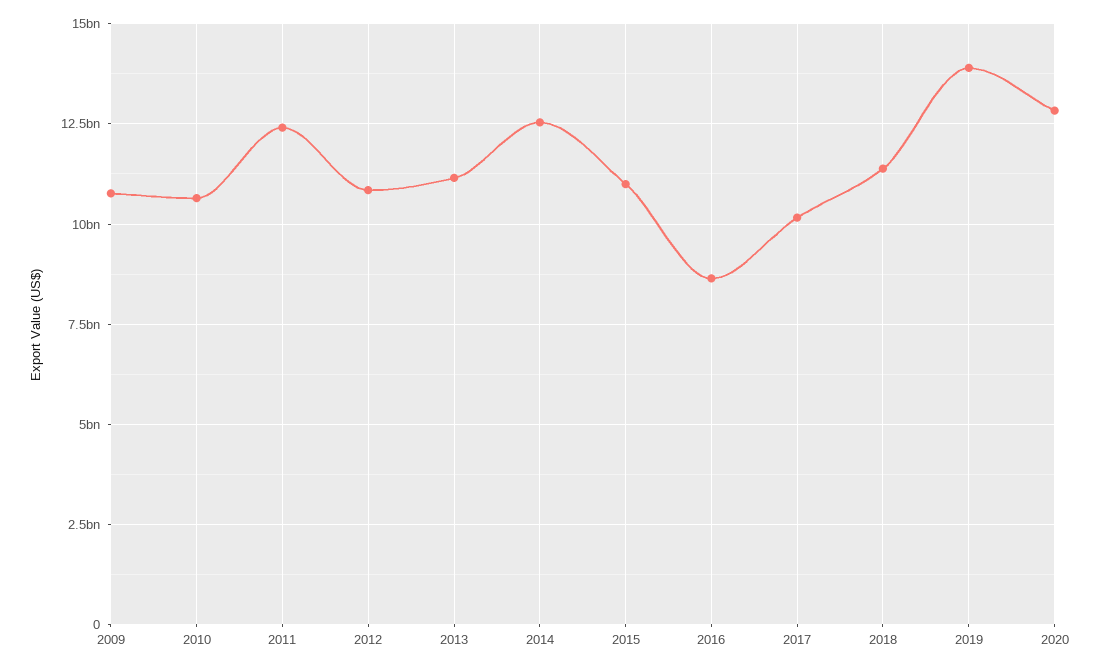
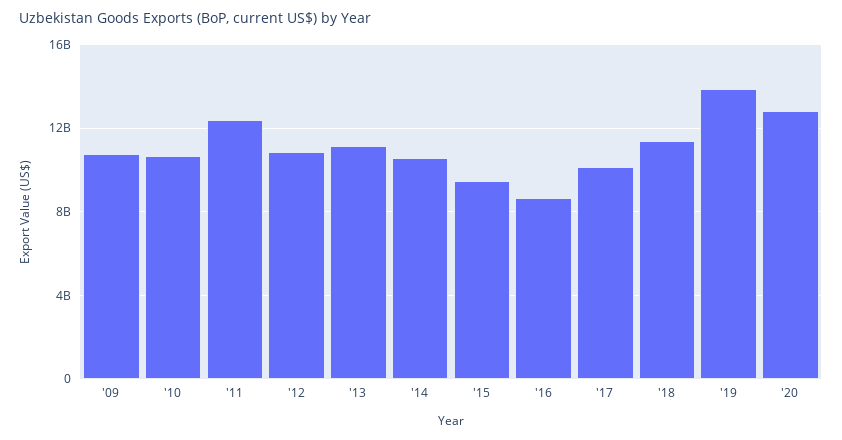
  {
    "2009": 10750000000,
    "2010": 10750000000,
    "2011": 12500000000,
    "2012": 10750000000,
    "2013": 11250000000,
-   "2014": 12500000000,
+   "2014": 10500000000,
-   "2015": 11000000000,
+   "2015": 9500000000,
    "2016": 8750000000,
    "2017": 10250000000,
    "2018": 11500000000,
    "2019": 14000000000,
    "2020": 12750000000
  }

